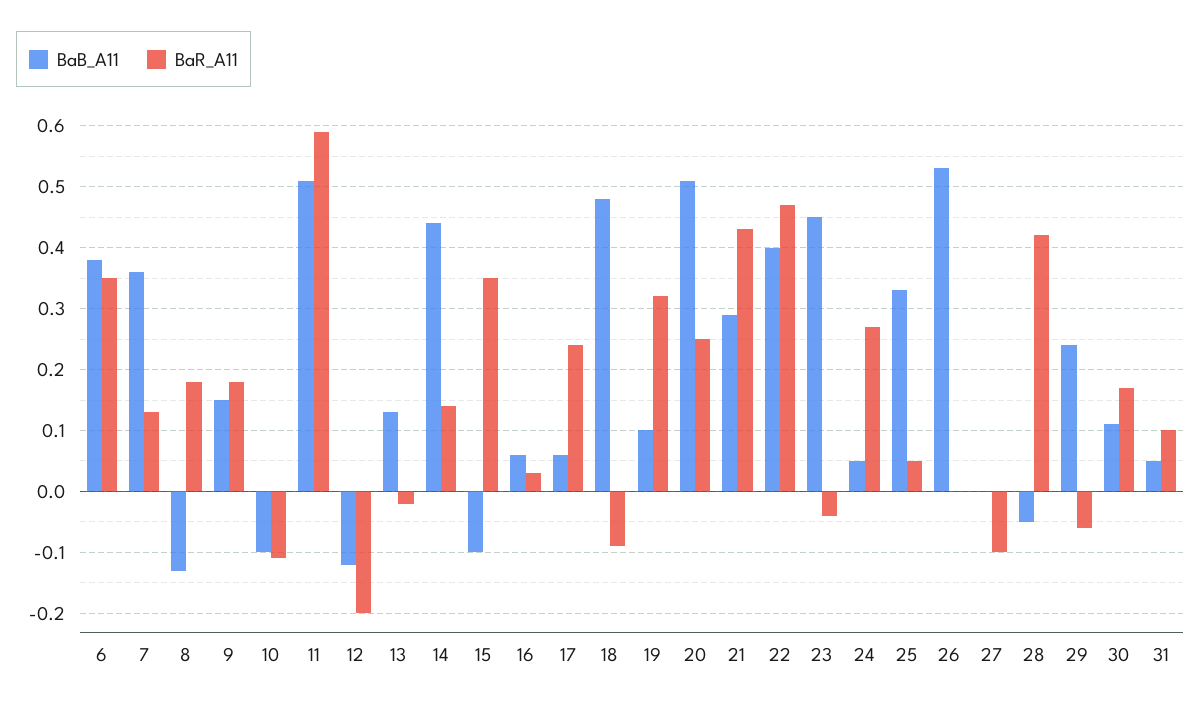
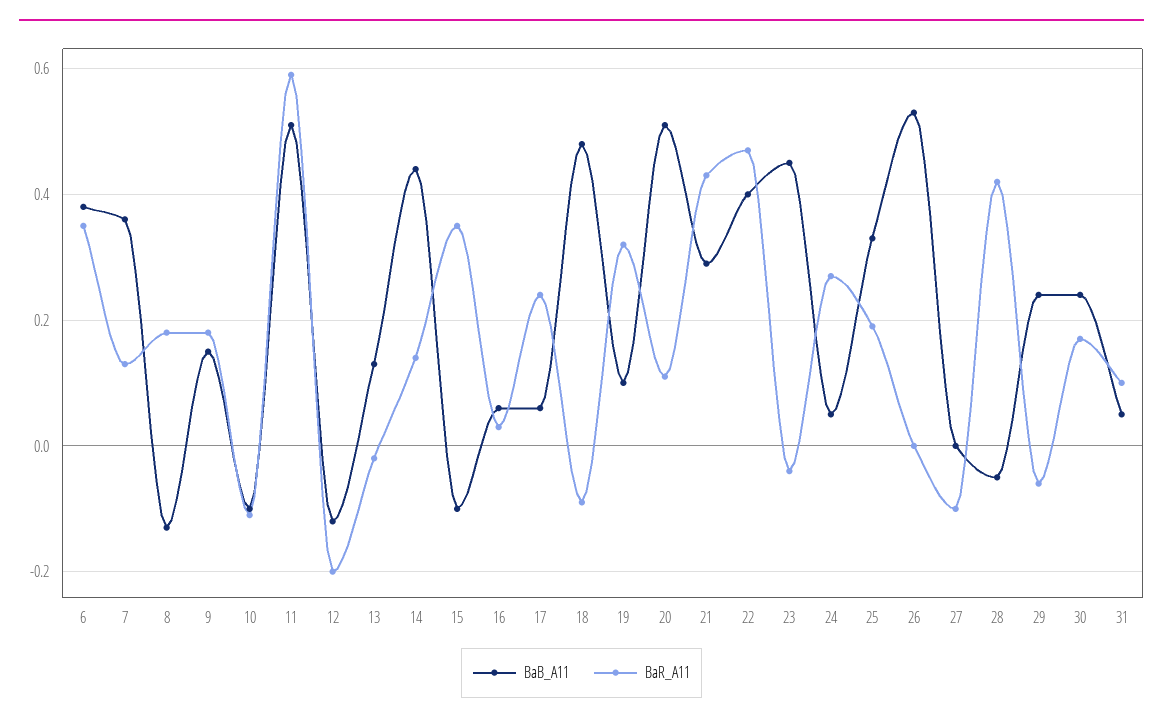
  {
    "BaB_A11": {
      "6": 0.38,
      "7": 0.36,
      "8": -0.13,
      "9": 0.15,
      "10": -0.1,
      "11": 0.51,
      "12": -0.12,
      "13": 0.13,
      "14": 0.44,
      "15": -0.1,
      "16": 0.06,
      "17": 0.06,
      "18": 0.48,
      "19": 0.1,
      "20": 0.51,
      "21": 0.29,
      "22": 0.4,
      "23": 0.45,
      "24": 0.05,
      "25": 0.33,
      "26": 0.53,
      "27": 0,
      "28": -0.05,
      "29": 0.24,
-     "30": 0.11,
+     "30": 0.25,
      "31": 0.05
    },
    "BaR_A11": {
      "6": 0.35,
      "7": 0.13,
      "8": 0.18,
      "9": 0.18,
      "10": -0.11,
      "11": 0.59,
      "12": -0.2,
      "13": -0.02,
      "14": 0.14,
      "15": 0.35,
      "16": 0.03,
      "17": 0.24,
      "18": -0.09,
      "19": 0.32,
-     "20": 0.25,
+     "20": 0.1,
      "21": 0.43,
      "22": 0.47,
      "23": -0.04,
      "24": 0.27,
-     "25": 0.05,
+     "25": 0.2,
      "26": 0,
      "27": -0.1,
      "28": 0.42,
      "29": -0.06,
      "30": 0.17,
      "31": 0.1
    }
  }

